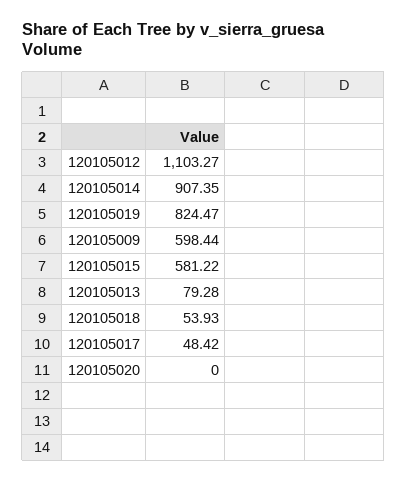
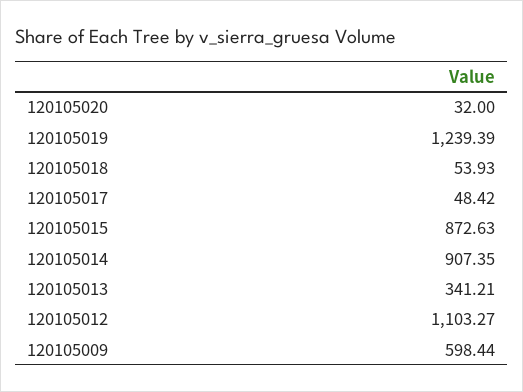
  {
    "120105012": 1103.27,
    "120105014": 907.35,
-   "120105019": 824.47,
+   "120105019": 1239.39,
    "120105009": 598.44,
-   "120105015": 581.22,
+   "120105015": 872.63,
-   "120105013": 79.28,
+   "120105013": 341.21,
    "120105018": 53.93,
    "120105017": 48.42,
-   "120105020": 0
+   "120105020": 32
  }

